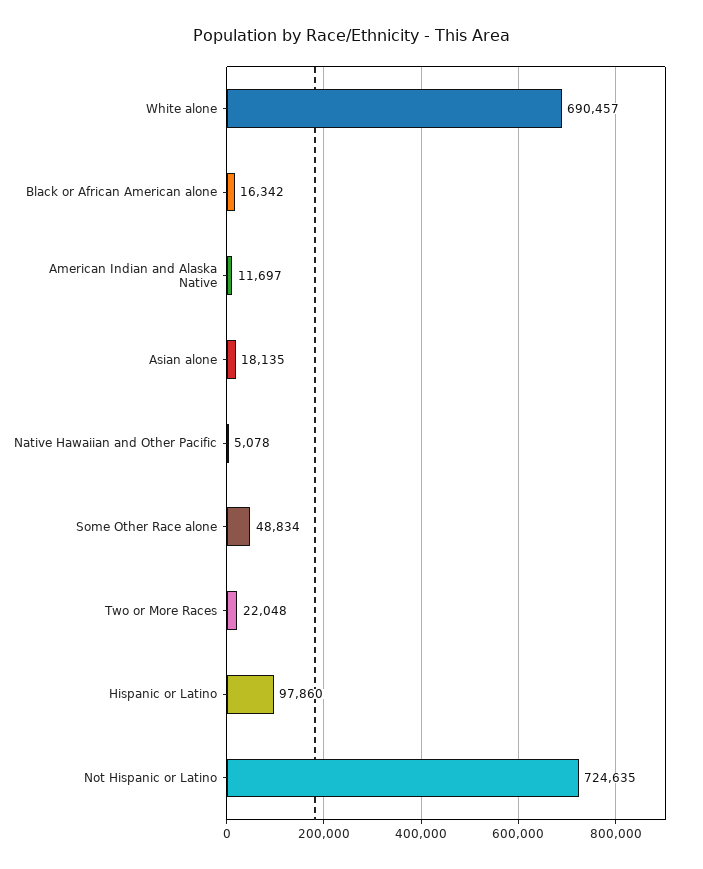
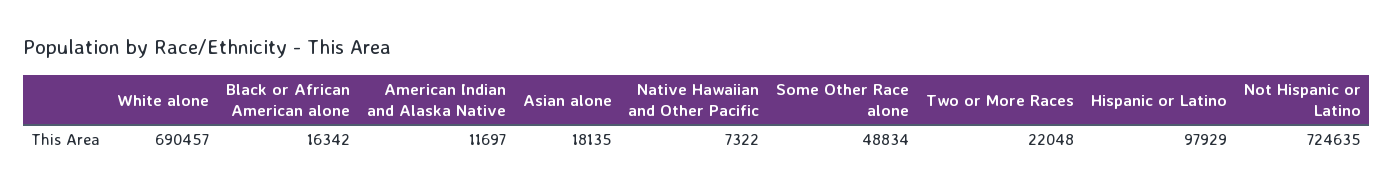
  {
    "White alone": 690457,
    "Black or African American alone": 16342,
    "American Indian and Alaska Native": 11697,
    "Asian alone": 18135,
-   "Native Hawaiian and Other Pacific": 5078,
+   "Native Hawaiian and Other Pacific": 7322,
    "Some Other Race alone": 48834,
    "Two or More Races": 22048,
-   "Hispanic or Latino": 97860,
+   "Hispanic or Latino": 97929,
    "Not Hispanic or Latino": 724635
  }

